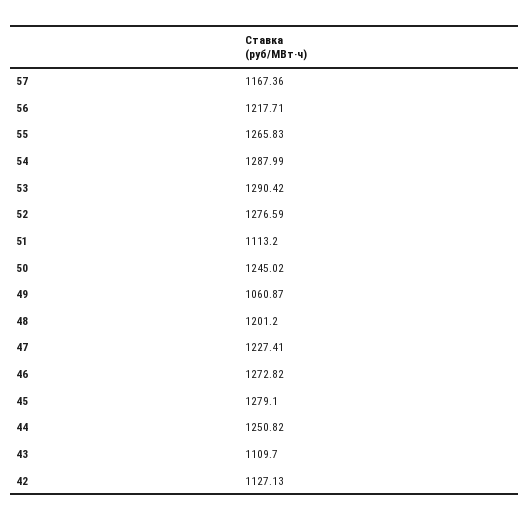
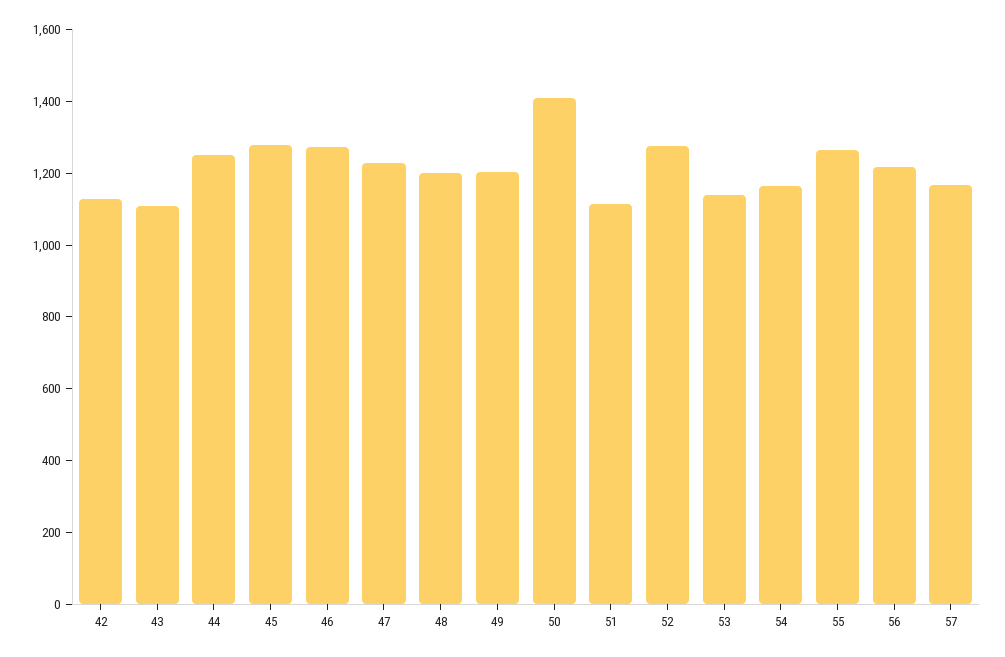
  {
    "57": 1167.36,
    "56": 1217.71,
    "55": 1265.83,
-   "54": 1287.99,
+   "54": 1150,
-   "53": 1290.42,
+   "53": 1150,
    "52": 1276.59,
    "51": 1113.2,
-   "50": 1245.02,
+   "50": 1400,
-   "49": 1060.87,
+   "49": 1200,
    "48": 1201.2,
    "47": 1227.41,
    "46": 1272.82,
    "45": 1279.1,
    "44": 1250.82,
    "43": 1109.7,
    "42": 1127.13
  }

